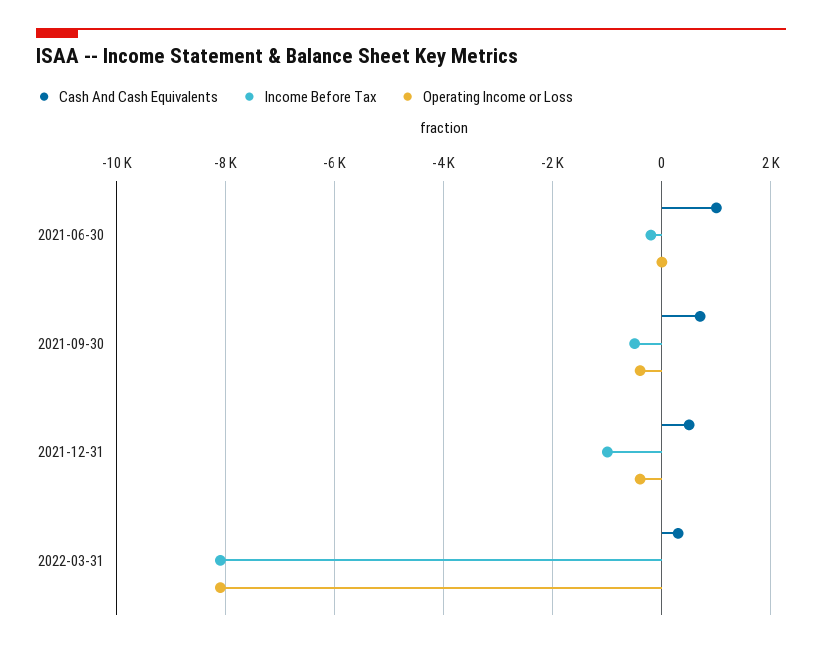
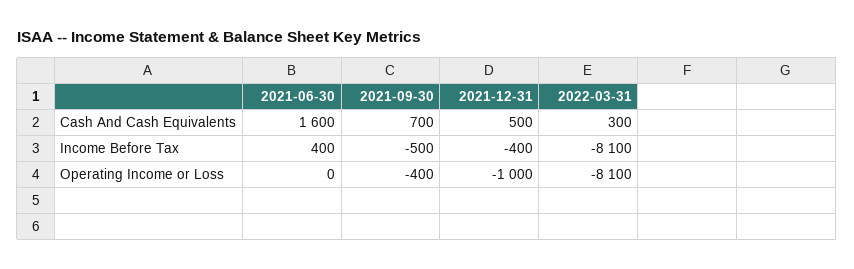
  {
    "Cash And Cash Equivalents": {
-     "2021-06-30": 1000,
+     "2021-06-30": 1600,
      "2021-09-30": 700,
      "2021-12-31": 500,
      "2022-03-31": 300
    },
    "Income Before Tax": {
-     "2021-06-30": -200,
+     "2021-06-30": 400,
      "2021-09-30": -500,
-     "2021-12-31": -1000,
+     "2021-12-31": -400,
      "2022-03-31": -8100
    },
    "Operating Income or Loss": {
      "2021-06-30": 0,
      "2021-09-30": -400,
-     "2021-12-31": -400,
+     "2021-12-31": -1000,
      "2022-03-31": -8100
    }
  }

